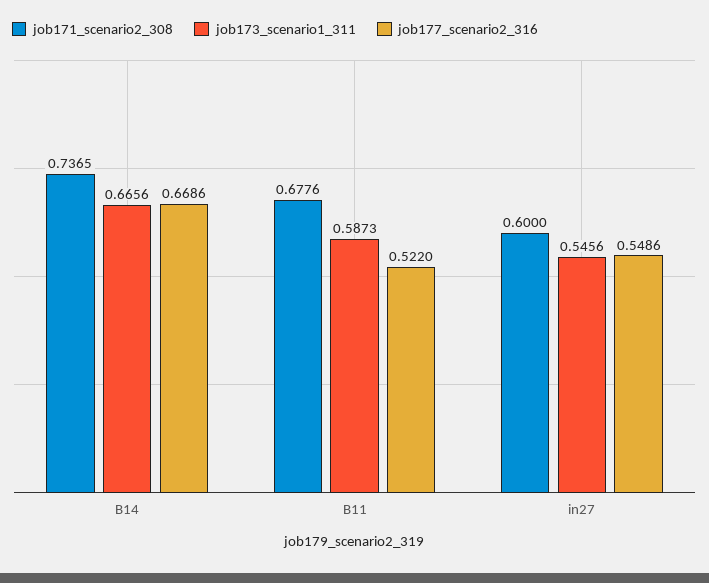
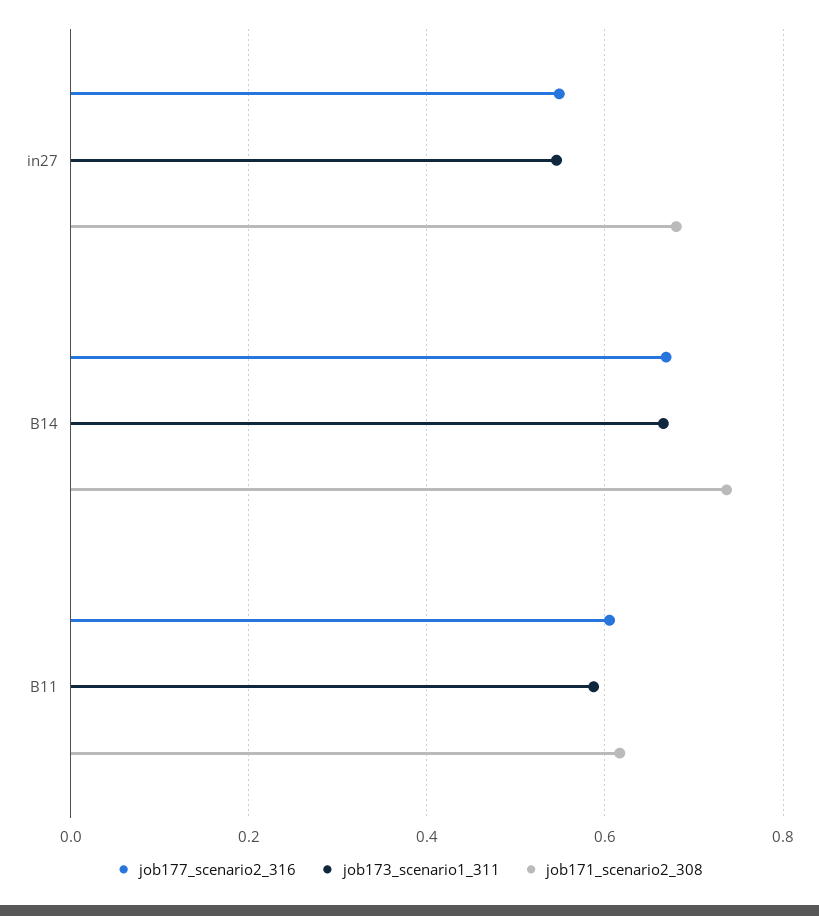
  {
    "job171_scenario2_308": {
      "B14": 0.7365,
-     "B11": 0.6776,
+     "B11": 0.62,
-     "in27": 0.6
+     "in27": 0.68
    },
    "job173_scenario1_311": {
      "B14": 0.6656,
      "B11": 0.5873,
      "in27": 0.5456
    },
    "job177_scenario2_316": {
      "B14": 0.6686,
-     "B11": 0.522,
+     "B11": 0.6,
      "in27": 0.5486
    }
  }

